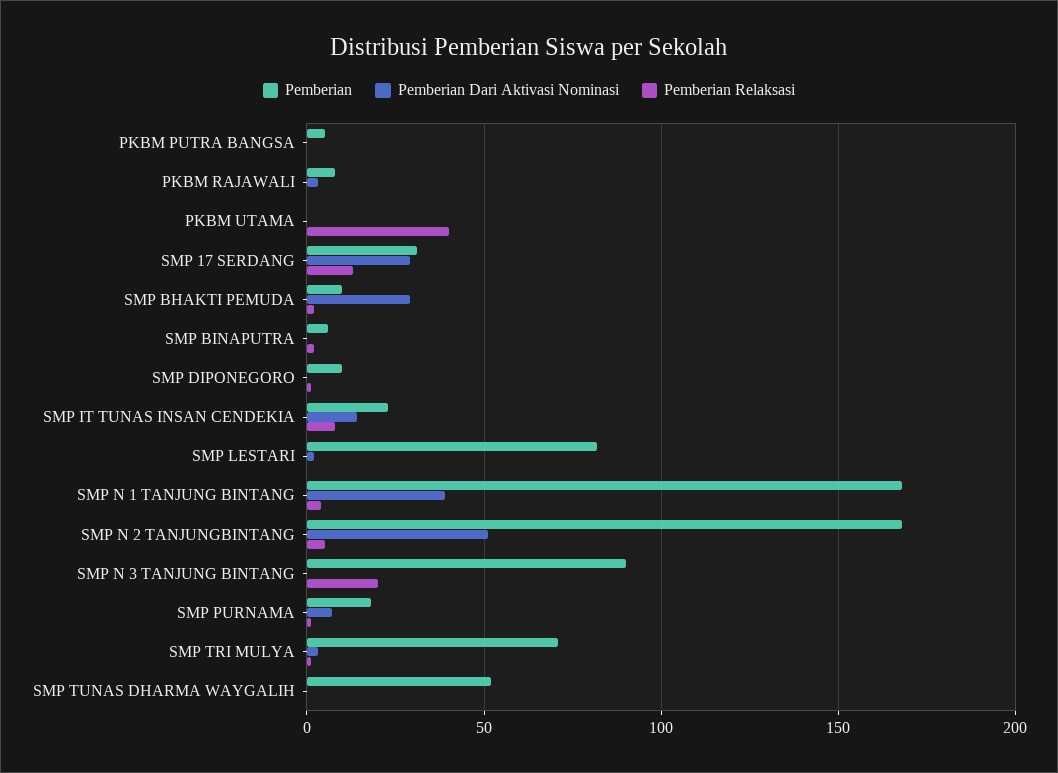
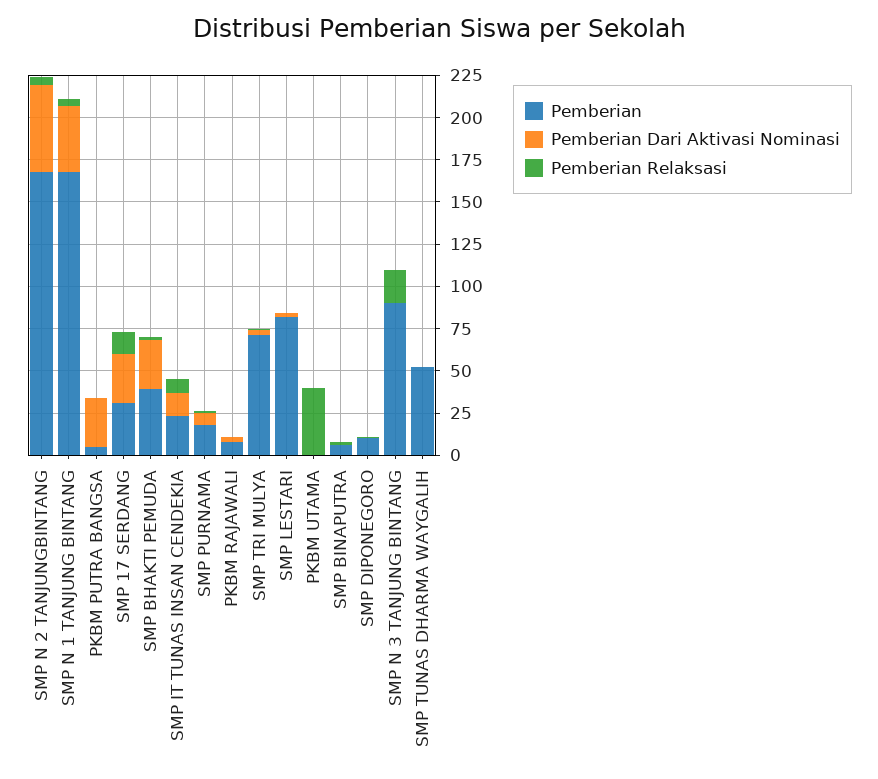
  {
    "Pemberian": {
      "PKBM PUTRA BANGSA": 5,
      "PKBM RAJAWALI": 10,
      "PKBM UTAMA": 0,
      "SMP 17 SERDANG": 30,
-     "SMP BHAKTI PEMUDA": 10,
+     "SMP BHAKTI PEMUDA": 40,
      "SMP BINAPUTRA": 5,
      "SMP DIPONEGORO": 10,
      "SMP IT TUNAS INSAN CENDEKIA": 25,
      "SMP LESTARI": 80,
      "SMP N 1 TANJUNG BINTANG": 170,
      "SMP N 2 TANJUNGBINTANG": 170,
      "SMP N 3 TANJUNG BINTANG": 90,
      "SMP PURNAMA": 20,
      "SMP TRI MULYA": 70,
      "SMP TUNAS DHARMA WAYGALIH": 50
    },
    "Pemberian Dari Aktivasi Nominasi": {
-     "PKBM PUTRA BANGSA": 0,
+     "PKBM PUTRA BANGSA": 30,
      "PKBM RAJAWALI": 5,
      "PKBM UTAMA": 0,
      "SMP 17 SERDANG": 30,
      "SMP BHAKTI PEMUDA": 30,
      "SMP BINAPUTRA": 0,
      "SMP DIPONEGORO": 0,
      "SMP IT TUNAS INSAN CENDEKIA": 15,
      "SMP LESTARI": 0,
      "SMP N 1 TANJUNG BINTANG": 40,
      "SMP N 2 TANJUNGBINTANG": 50,
      "SMP N 3 TANJUNG BINTANG": 0,
      "SMP PURNAMA": 5,
      "SMP TRI MULYA": 5,
      "SMP TUNAS DHARMA WAYGALIH": 0
    },
    "Pemberian Relaksasi": {
      "PKBM PUTRA BANGSA": 0,
      "PKBM RAJAWALI": 0,
      "PKBM UTAMA": 40,
      "SMP 17 SERDANG": 15,
      "SMP BHAKTI PEMUDA": 0,
      "SMP BINAPUTRA": 0,
      "SMP DIPONEGORO": 0,
      "SMP IT TUNAS INSAN CENDEKIA": 10,
      "SMP LESTARI": 0,
      "SMP N 1 TANJUNG BINTANG": 5,
      "SMP N 2 TANJUNGBINTANG": 5,
      "SMP N 3 TANJUNG BINTANG": 20,
      "SMP PURNAMA": 0,
      "SMP TRI MULYA": 0,
      "SMP TUNAS DHARMA WAYGALIH": 0
    }
  }

